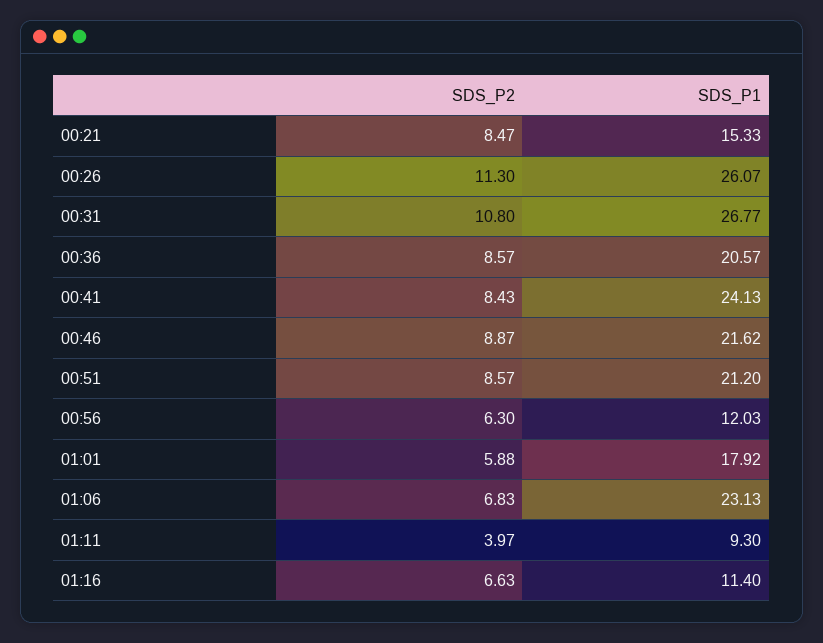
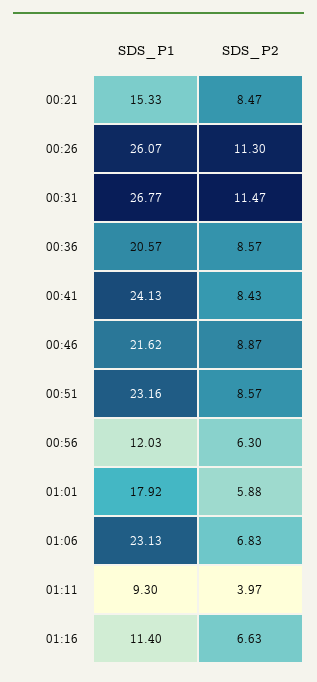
  {
    "SDS_P2": {
      "00:21": 8.47,
      "00:26": 11.3,
-     "00:31": 10.8,
+     "00:31": 11.47,
      "00:36": 8.57,
      "00:41": 8.43,
      "00:46": 8.87,
      "00:51": 8.57,
      "00:56": 6.3,
      "01:01": 5.88,
      "01:06": 6.83,
      "01:11": 3.97,
      "01:16": 6.63
    },
    "SDS_P1": {
      "00:21": 15.33,
      "00:26": 26.07,
      "00:31": 26.77,
      "00:36": 20.57,
      "00:41": 24.13,
      "00:46": 21.62,
-     "00:51": 21.2,
+     "00:51": 23.16,
      "00:56": 12.03,
      "01:01": 17.92,
      "01:06": 23.13,
      "01:11": 9.3,
      "01:16": 11.4
    }
  }

